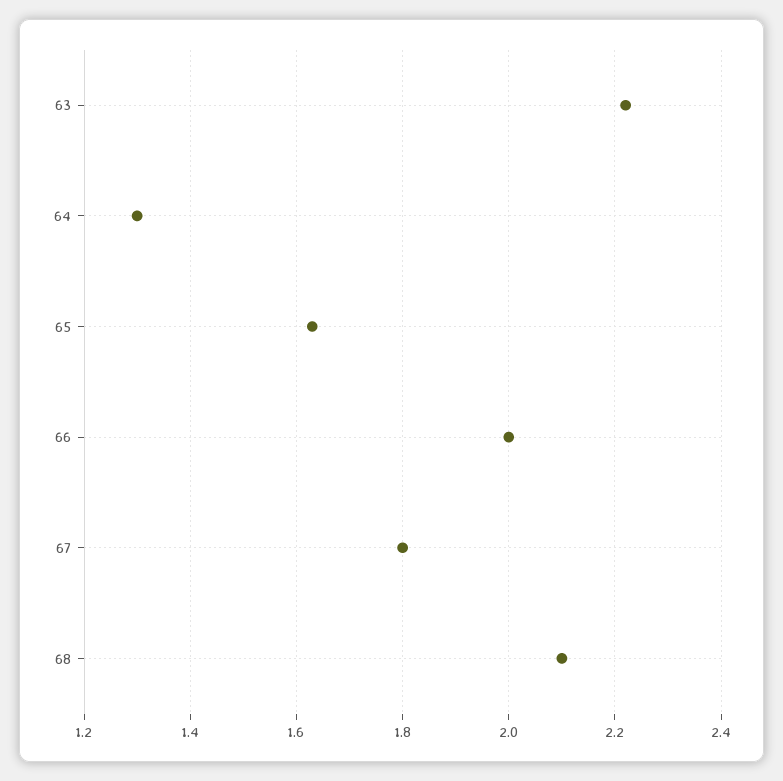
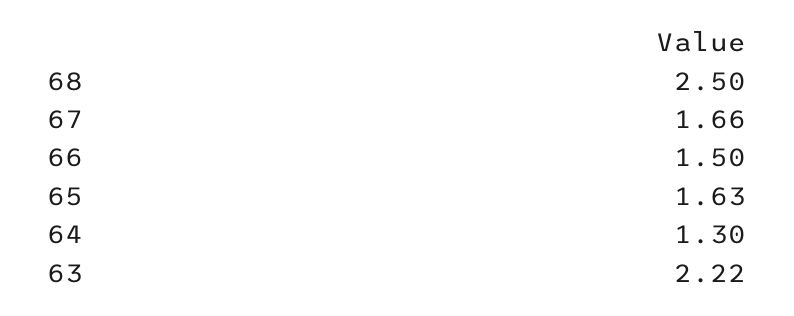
  {
    "63": 2.22,
    "64": 1.3,
    "65": 1.63,
-   "66": 2,
+   "66": 1.5,
-   "67": 1.8,
+   "67": 1.66,
-   "68": 2.1
+   "68": 2.5
  }

